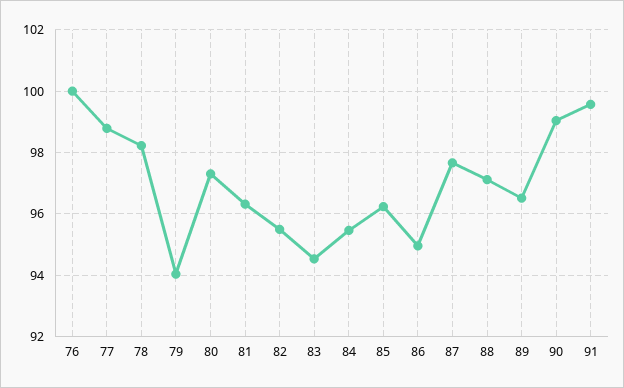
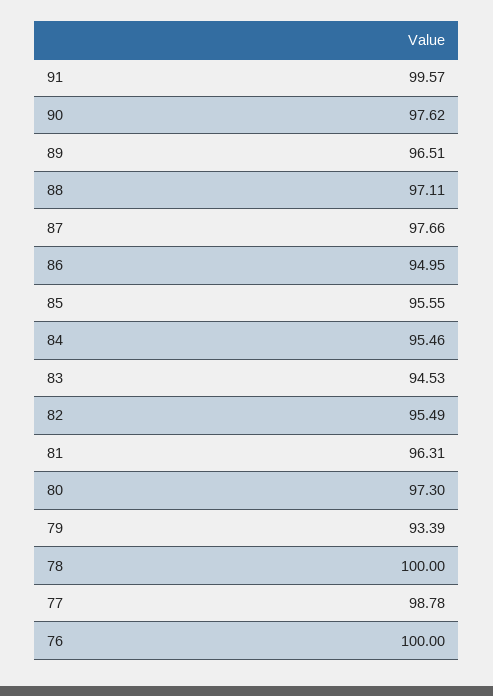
  {
    "76": 100,
    "77": 98.78,
-   "78": 98.2,
+   "78": 100,
-   "79": 94,
+   "79": 93.39,
    "80": 97.3,
    "81": 96.31,
    "82": 95.49,
    "83": 94.53,
    "84": 95.46,
-   "85": 96.2,
+   "85": 95.55,
    "86": 94.95,
    "87": 97.66,
    "88": 97.11,
    "89": 96.51,
-   "90": 99,
+   "90": 97.62,
    "91": 99.57
  }

